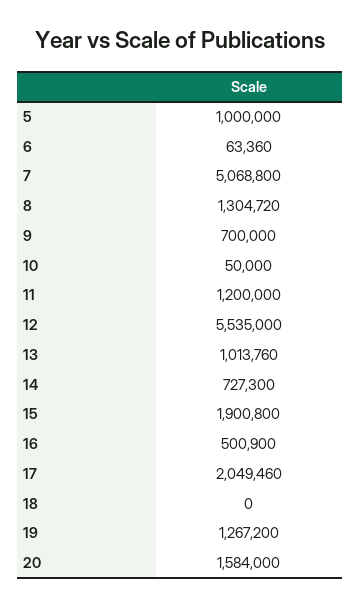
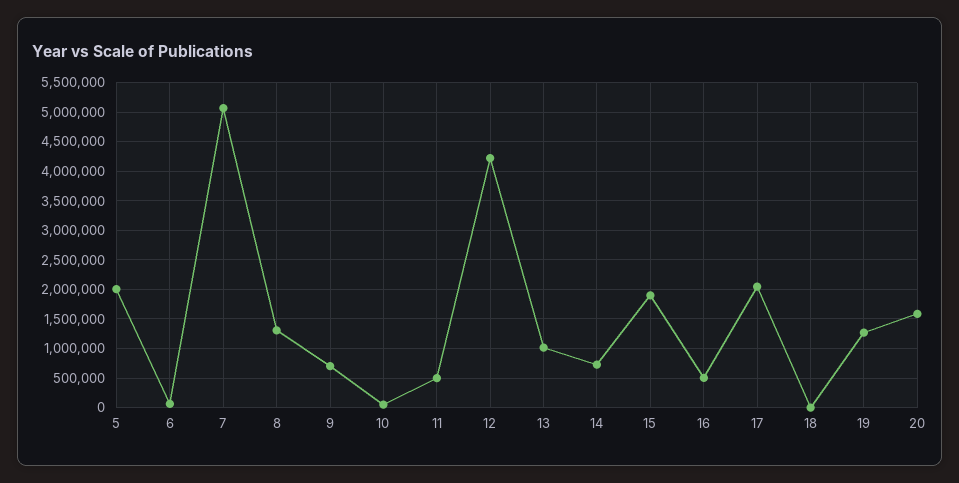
  {
-   "5": 1000000,
+   "5": 2000000,
    "6": 63360,
    "7": 5068800,
    "8": 1304720,
    "9": 700000,
    "10": 50000,
-   "11": 1200000,
+   "11": 500000,
-   "12": 5535000,
+   "12": 4250000,
    "13": 1013760,
    "14": 727300,
    "15": 1900800,
    "16": 500900,
    "17": 2049460,
    "18": 0,
    "19": 1267200,
    "20": 1584000
  }

